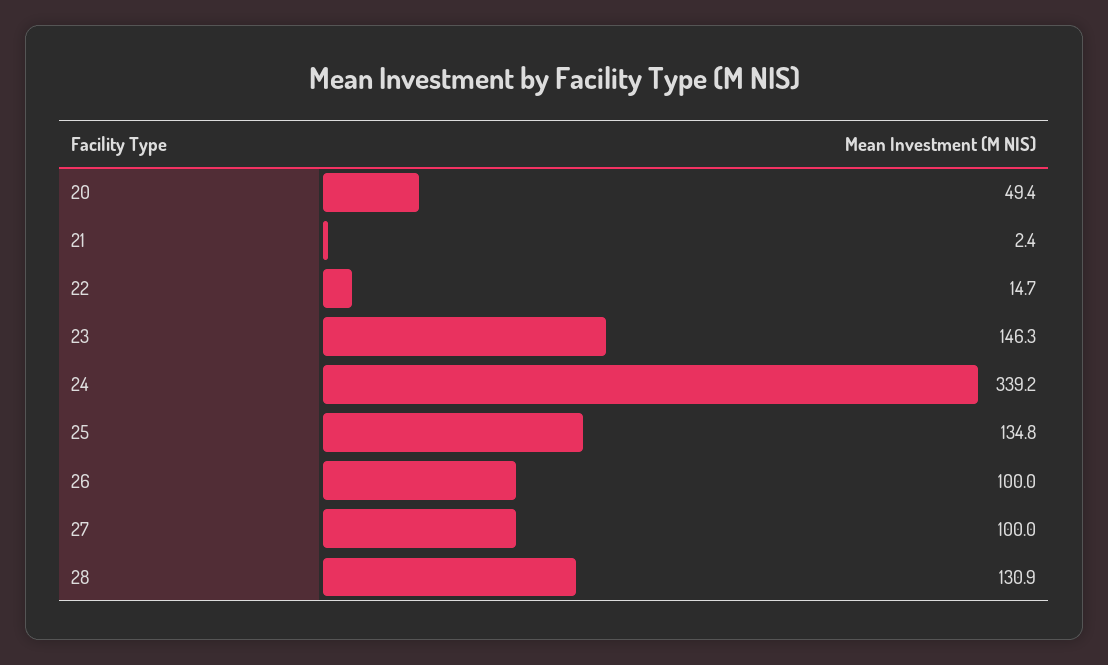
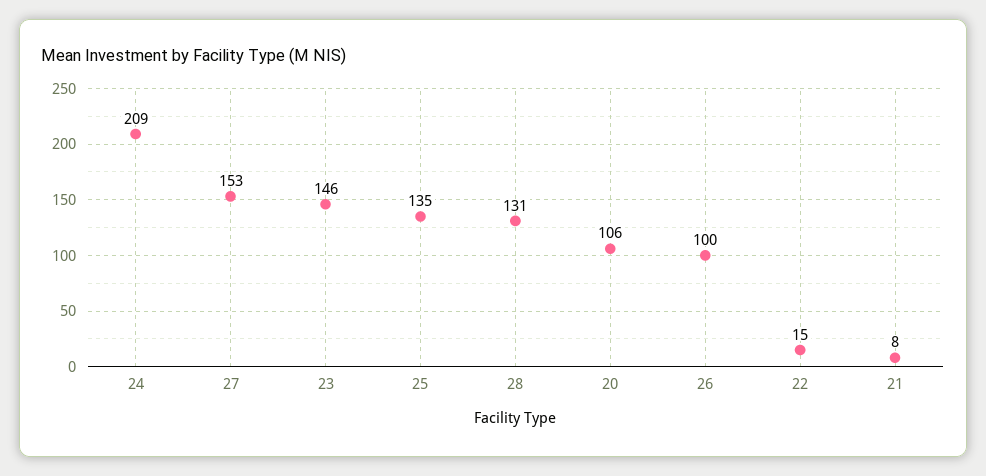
  {
-   "20": 49.4,
+   "20": 106,
-   "21": 2.4,
+   "21": 8,
    "22": 14.7,
    "23": 146.3,
-   "24": 339.2,
+   "24": 209,
    "25": 134.8,
    "26": 100,
-   "27": 100,
+   "27": 153,
    "28": 130.9
  }

